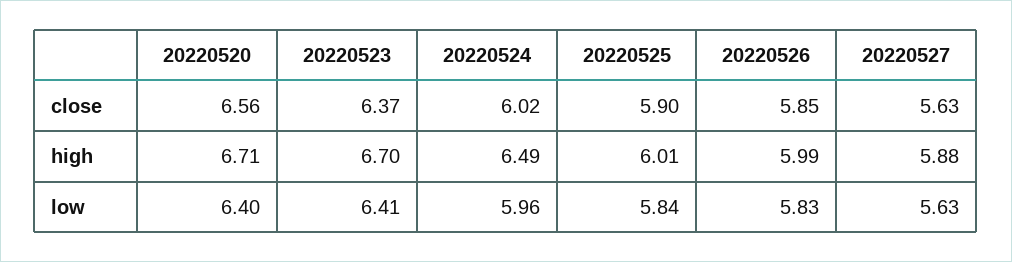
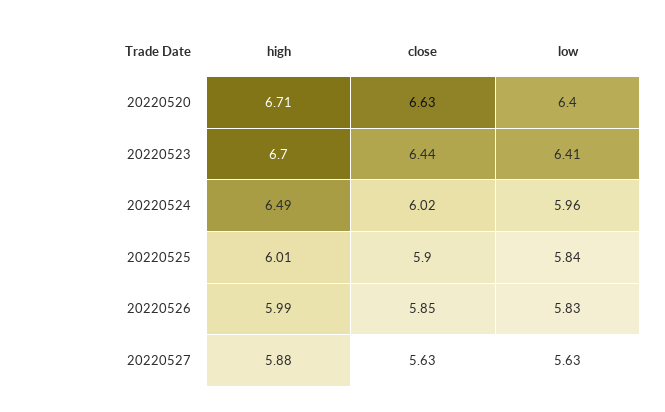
  {
    "20220520": {
-     "close": 6.56,
+     "close": 6.63,
      "high": 6.71,
      "low": 6.4
    },
    "20220523": {
-     "close": 6.37,
+     "close": 6.44,
      "high": 6.7,
      "low": 6.41
    },
    "20220524": {
      "close": 6.02,
      "high": 6.49,
      "low": 5.96
    },
    "20220525": {
      "close": 5.9,
      "high": 6.01,
      "low": 5.84
    },
    "20220526": {
      "close": 5.85,
      "high": 5.99,
      "low": 5.83
    },
    "20220527": {
      "close": 5.63,
      "high": 5.88,
      "low": 5.63
    }
  }

